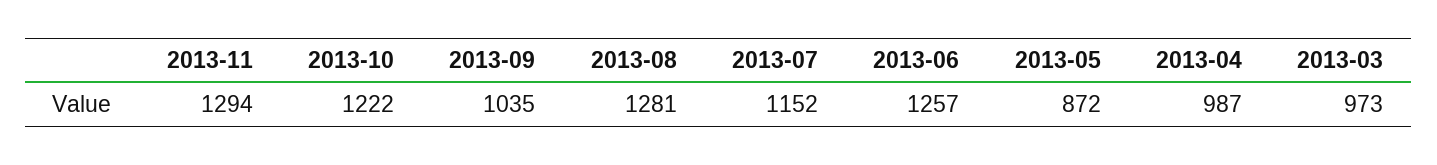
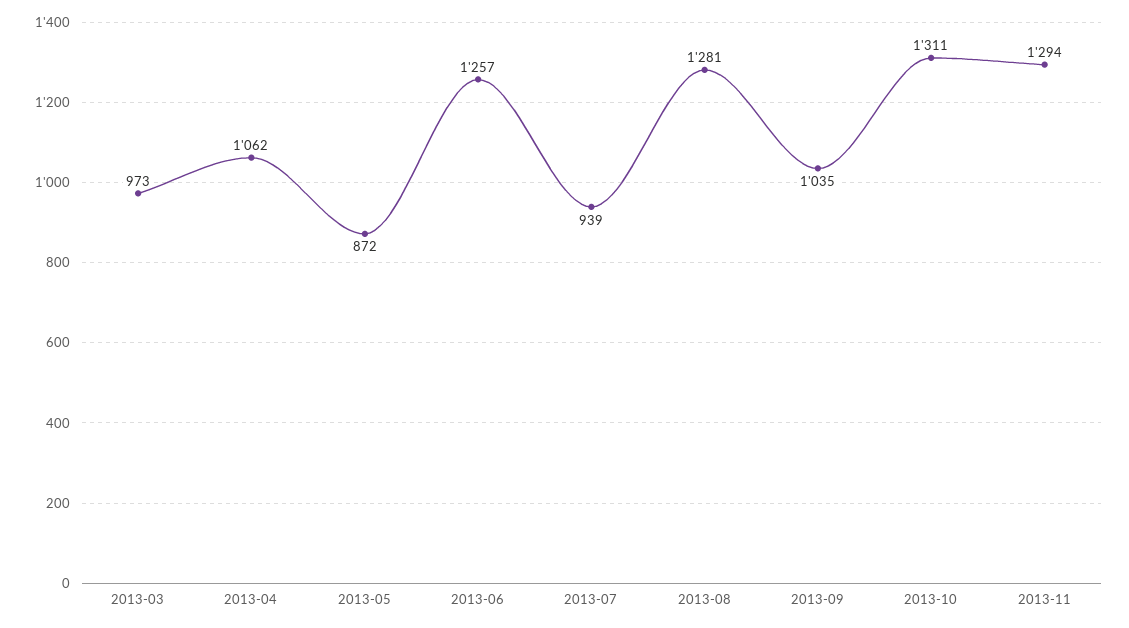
  {
    "2013-11": 1294,
-   "2013-10": 1222,
+   "2013-10": 1311,
    "2013-09": 1035,
    "2013-08": 1281,
-   "2013-07": 1152,
+   "2013-07": 939,
    "2013-06": 1257,
    "2013-05": 872,
-   "2013-04": 987,
+   "2013-04": 1062,
    "2013-03": 973
  }

